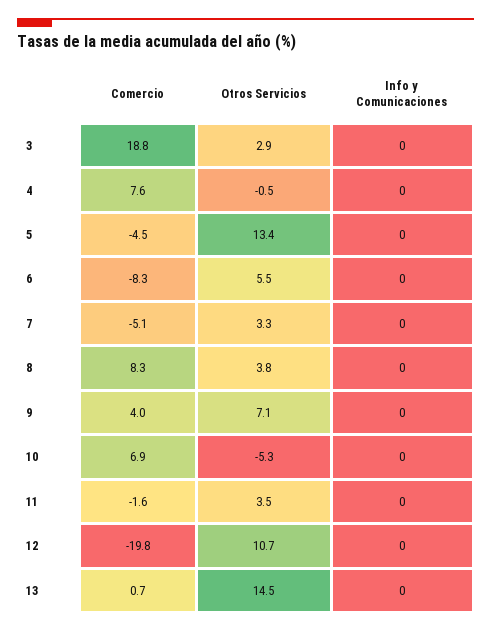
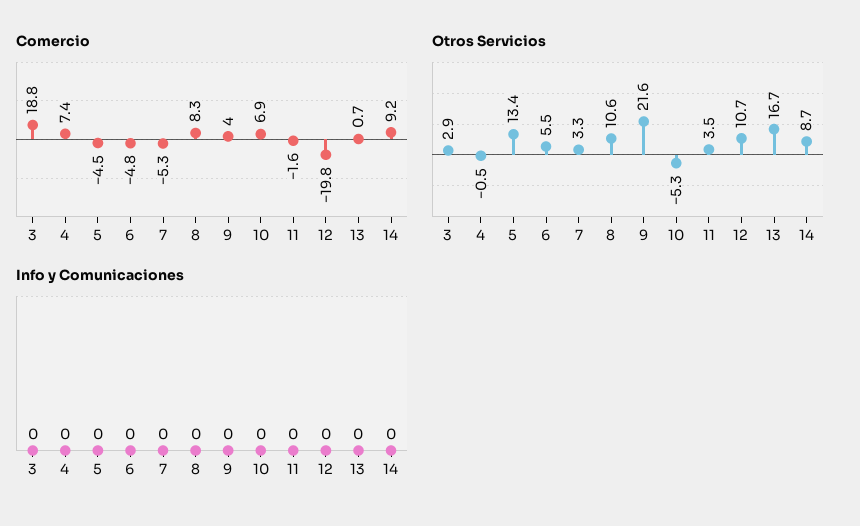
  {
    "Comercio": {
      "3": 18.8,
-     "4": 7.6,
+     "4": 7.4,
      "5": -4.5,
-     "6": -8.3,
+     "6": -4.8,
-     "7": -5.1,
+     "7": -5.3,
      "8": 8.3,
      "9": 4,
      "10": 6.9,
      "11": -1.6,
      "12": -19.8,
-     "13": 0.7
+     "13": 0.7,
+     "14": 9.2
    },
    "Otros Servicios": {
      "3": 2.9,
      "4": -0.5,
      "5": 13.4,
      "6": 5.5,
      "7": 3.3,
-     "8": 3.8,
+     "8": 10.6,
-     "9": 7.1,
+     "9": 21.6,
      "10": -5.3,
      "11": 3.5,
      "12": 10.7,
-     "13": 14.5
+     "13": 16.7,
+     "14": 8.7
    },
    "Info y Comunicaciones": {
      "3": 0,
      "4": 0,
      "5": 0,
      "6": 0,
      "7": 0,
      "8": 0,
      "9": 0,
      "10": 0,
      "11": 0,
      "12": 0,
-     "13": 0
+     "13": 0,
+     "14": 0
    }
  }

